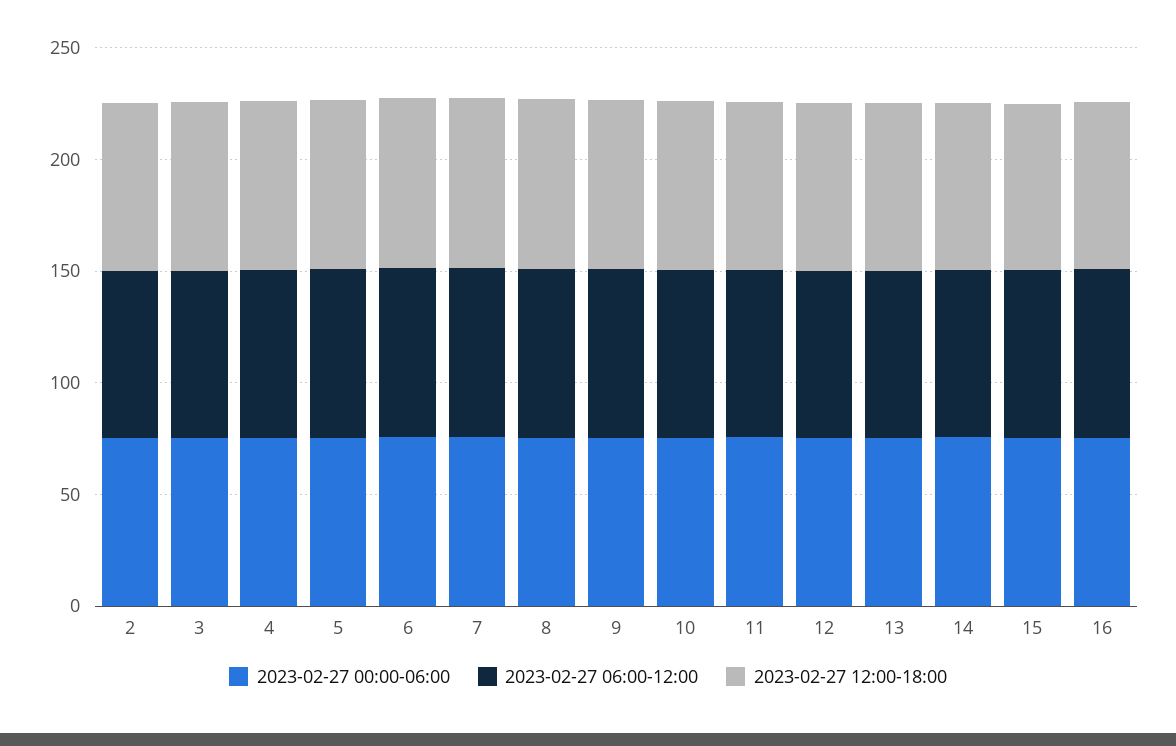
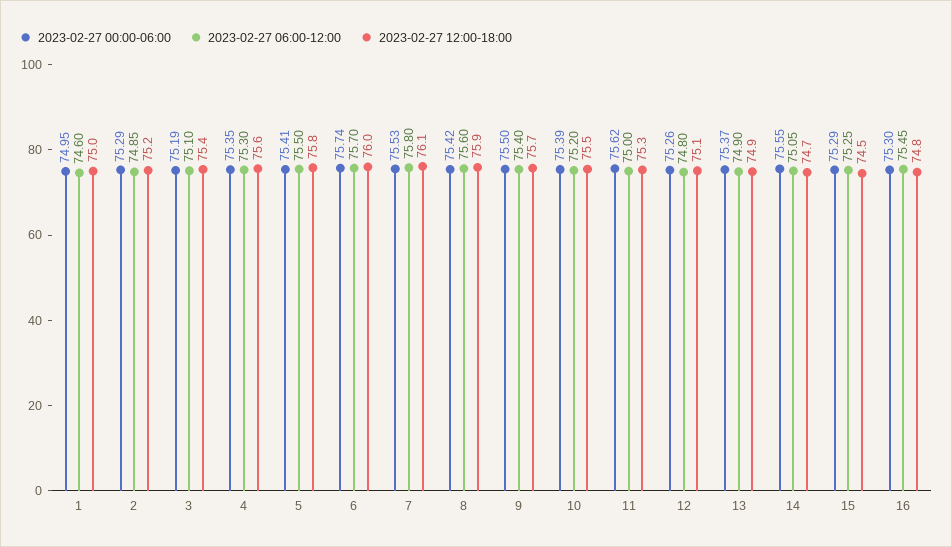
  {
    "2023-02-27 00:00-06:00": {
      "2": 75.29,
      "3": 75.19,
      "4": 75.35,
      "5": 75.41,
      "6": 75.74,
      "7": 75.53,
      "8": 75.42,
      "9": 75.5,
      "10": 75.39,
      "11": 75.62,
      "12": 75.26,
      "13": 75.37,
      "14": 75.55,
      "15": 75.29,
-     "16": 75.3
+     "16": 75.3,
+     "1": 74.95
    },
    "2023-02-27 06:00-12:00": {
      "2": 74.85,
      "3": 75.1,
      "4": 75.3,
      "5": 75.5,
      "6": 75.7,
      "7": 75.8,
      "8": 75.6,
      "9": 75.4,
      "10": 75.2,
      "11": 75,
      "12": 74.8,
      "13": 74.9,
      "14": 75.05,
      "15": 75.25,
-     "16": 75.45
+     "16": 75.45,
+     "1": 74.6
    },
    "2023-02-27 12:00-18:00": {
      "2": 75.2,
      "3": 75.4,
      "4": 75.6,
      "5": 75.8,
      "6": 76,
      "7": 76.1,
      "8": 75.9,
      "9": 75.7,
      "10": 75.5,
      "11": 75.3,
      "12": 75.1,
      "13": 74.9,
      "14": 74.7,
      "15": 74.5,
-     "16": 74.8
+     "16": 74.8,
+     "1": 75
    }
  }

